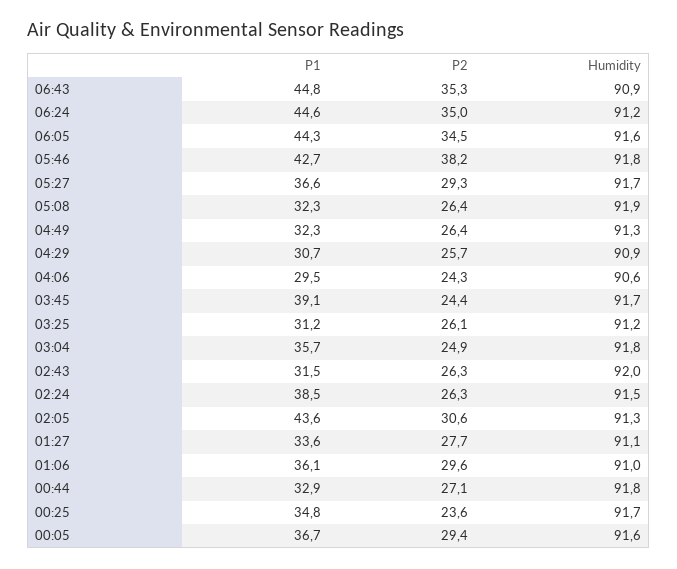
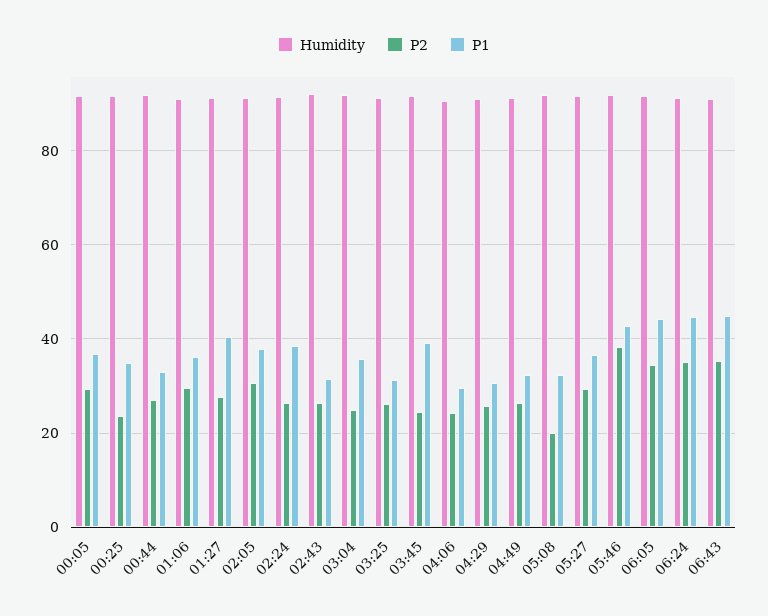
  {
    "P1": {
      "06:43": 44.8,
      "06:24": 44.6,
      "06:05": 44.3,
      "05:46": 42.7,
      "05:27": 36.6,
      "05:08": 32.3,
      "04:49": 32.3,
      "04:29": 30.7,
      "04:06": 29.5,
      "03:45": 39.1,
      "03:25": 31.2,
      "03:04": 35.7,
      "02:43": 31.5,
      "02:24": 38.5,
-     "02:05": 43.6,
+     "02:05": 38,
-     "01:27": 33.6,
+     "01:27": 40,
      "01:06": 36.1,
      "00:44": 32.9,
      "00:25": 34.8,
      "00:05": 36.7
    },
    "P2": {
      "06:43": 35.3,
      "06:24": 35,
      "06:05": 34.5,
      "05:46": 38.2,
      "05:27": 29.3,
-     "05:08": 26.4,
+     "05:08": 20,
      "04:49": 26.4,
      "04:29": 25.7,
      "04:06": 24.3,
      "03:45": 24.4,
      "03:25": 26.1,
      "03:04": 24.9,
      "02:43": 26.3,
      "02:24": 26.3,
      "02:05": 30.6,
      "01:27": 27.7,
      "01:06": 29.6,
      "00:44": 27.1,
      "00:25": 23.6,
      "00:05": 29.4
    },
    "Humidity": {
      "06:43": 90.9,
      "06:24": 91.2,
      "06:05": 91.6,
      "05:46": 91.8,
      "05:27": 91.7,
      "05:08": 91.9,
      "04:49": 91.3,
      "04:29": 90.9,
      "04:06": 90.6,
      "03:45": 91.7,
      "03:25": 91.2,
      "03:04": 91.8,
      "02:43": 92,
      "02:24": 91.5,
      "02:05": 91.3,
      "01:27": 91.1,
      "01:06": 91,
      "00:44": 91.8,
      "00:25": 91.7,
      "00:05": 91.6
    }
  }

